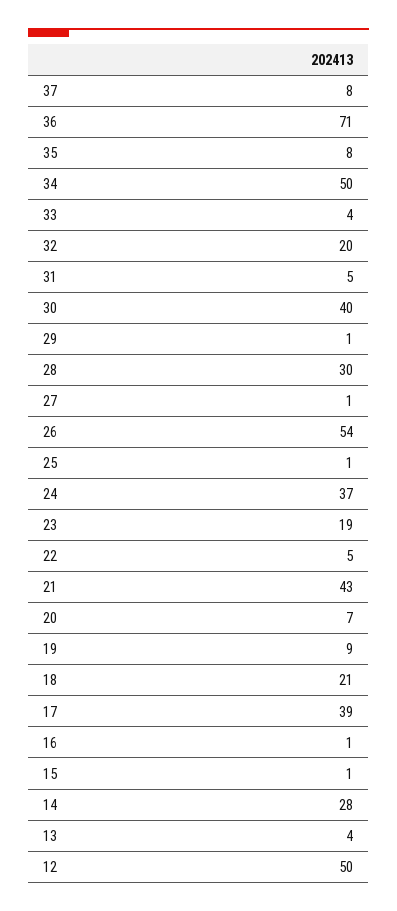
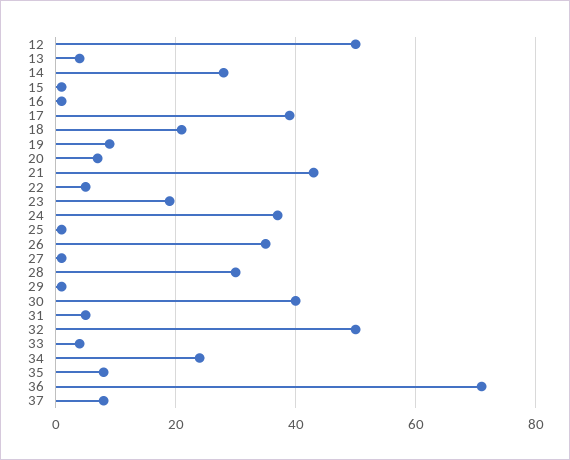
  {
    "37": 8,
    "36": 71,
    "35": 8,
-   "34": 50,
+   "34": 25,
    "33": 4,
-   "32": 20,
+   "32": 50,
    "31": 5,
    "30": 40,
    "29": 1,
    "28": 30,
    "27": 1,
-   "26": 54,
+   "26": 35,
    "25": 1,
    "24": 37,
    "23": 19,
    "22": 5,
    "21": 43,
    "20": 7,
    "19": 9,
    "18": 21,
    "17": 39,
    "16": 1,
    "15": 1,
    "14": 28,
    "13": 4,
    "12": 50
  }

